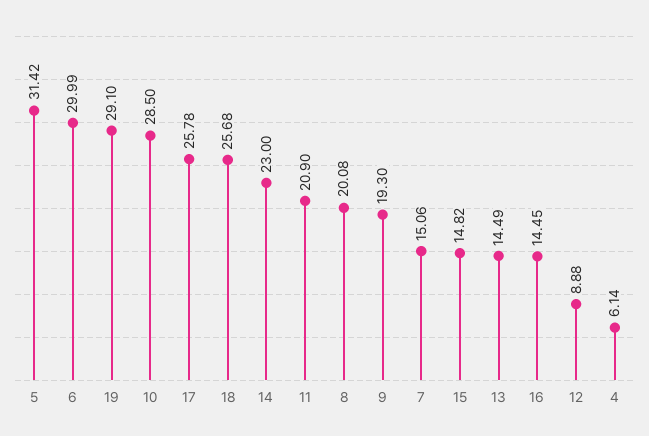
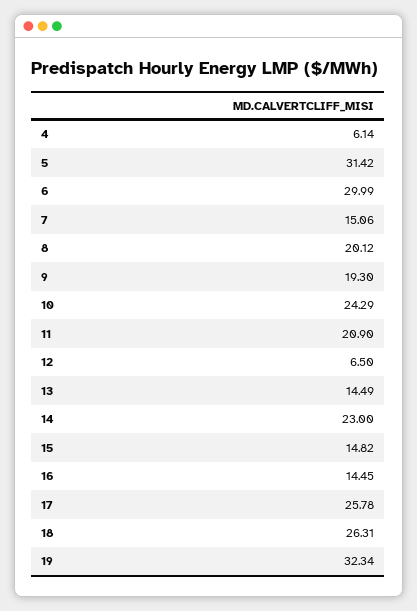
  {
    "5": 31.42,
    "6": 29.99,
-   "19": 29.1,
+   "19": 32.34,
-   "10": 28.5,
+   "10": 24.29,
    "17": 25.78,
-   "18": 25.68,
+   "18": 26.31,
    "14": 23,
    "11": 20.9,
-   "8": 20.08,
+   "8": 20.12,
    "9": 19.3,
    "7": 15.06,
    "15": 14.82,
    "13": 14.49,
    "16": 14.45,
-   "12": 8.88,
+   "12": 6.5,
    "4": 6.14
  }

